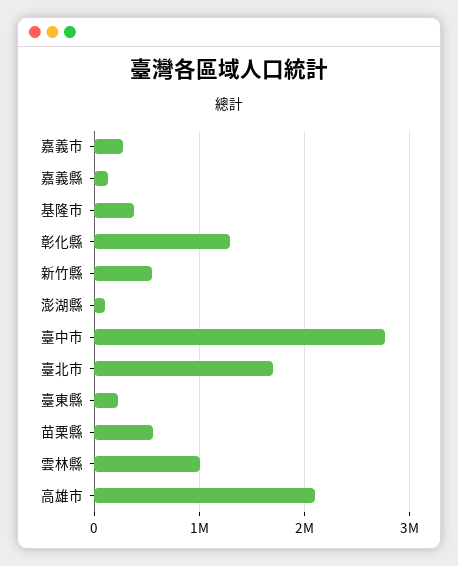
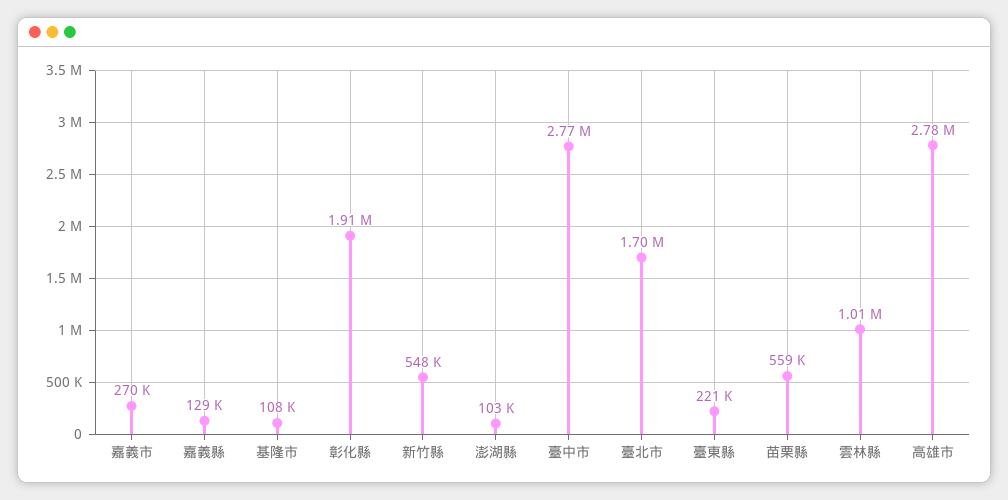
  {
    "嘉義市": 270000,
    "嘉義縣": 129000,
-   "基隆市": 400000,
+   "基隆市": 108000,
-   "彰化縣": 1300000,
+   "彰化縣": 1910000,
    "新竹縣": 548000,
    "澎湖縣": 103000,
    "臺中市": 2770000,
    "臺北市": 1700000,
    "臺東縣": 221000,
    "苗栗縣": 559000,
    "雲林縣": 1010000,
-   "高雄市": 2100000
+   "高雄市": 2780000
  }

